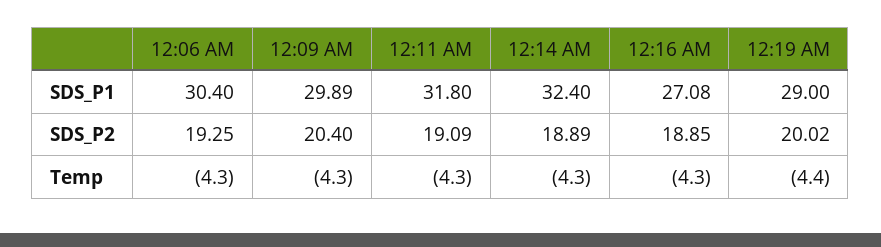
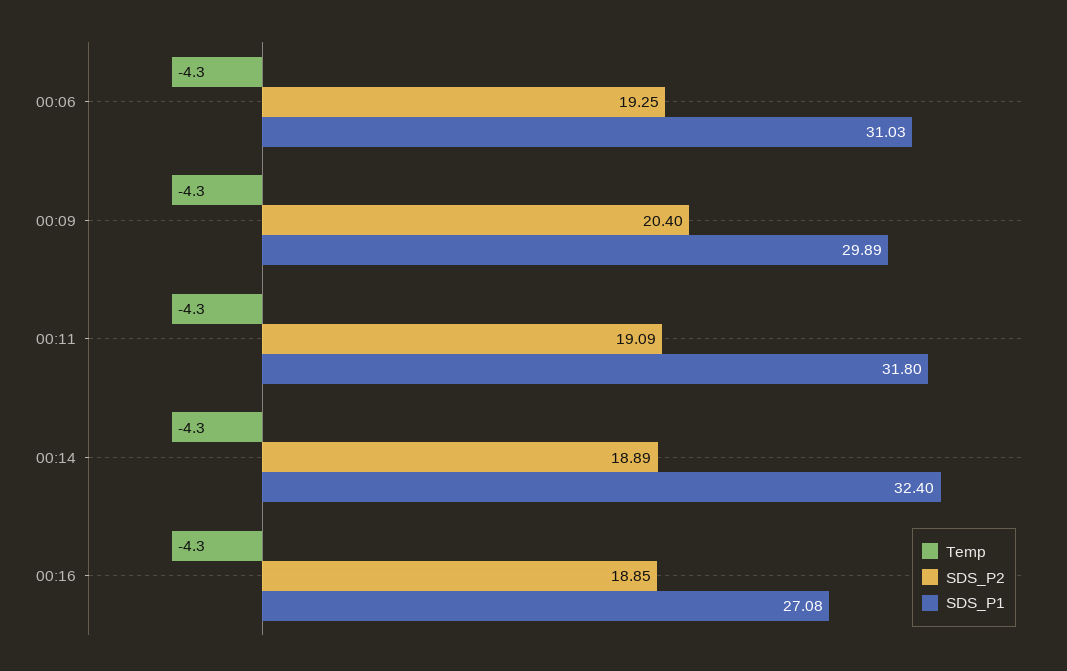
  {
    "SDS_P1": {
-     "12:06 AM": 30.4,
+     "12:06 AM": 31.03,
      "12:09 AM": 29.89,
      "12:11 AM": 31.8,
      "12:14 AM": 32.4,
-     "12:16 AM": 27.08,
+     "12:16 AM": 27.08
-     "12:19 AM": 29
    },
    "SDS_P2": {
      "12:06 AM": 19.25,
      "12:09 AM": 20.4,
      "12:11 AM": 19.09,
      "12:14 AM": 18.89,
-     "12:16 AM": 18.85,
+     "12:16 AM": 18.85
-     "12:19 AM": 20.02
    },
    "Temp": {
      "12:06 AM": -4.3,
      "12:09 AM": -4.3,
      "12:11 AM": -4.3,
      "12:14 AM": -4.3,
-     "12:16 AM": -4.3,
+     "12:16 AM": -4.3
-     "12:19 AM": -4.4
    }
  }

